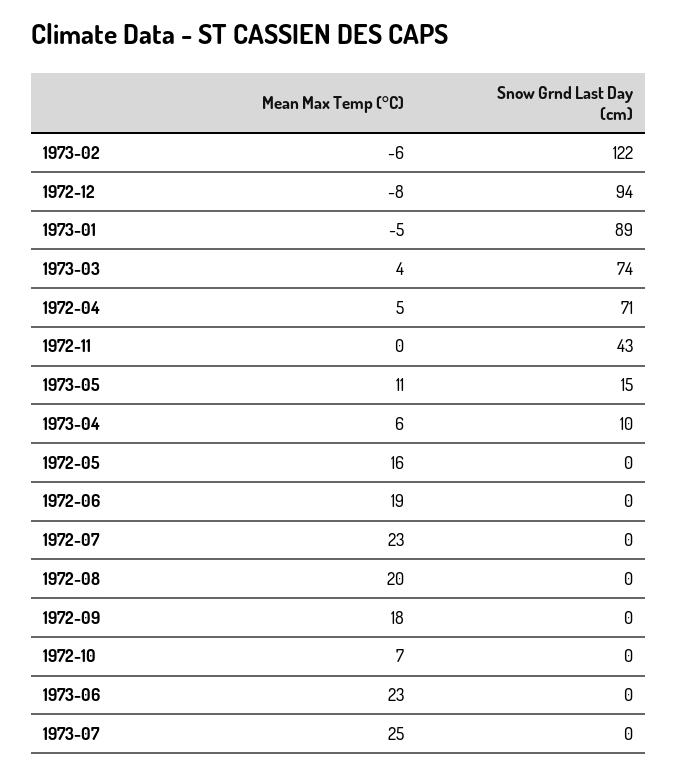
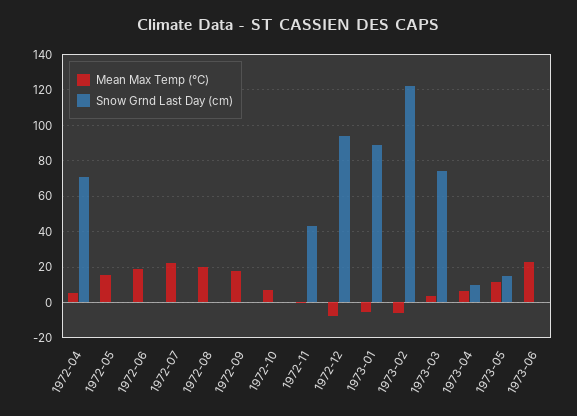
  {
    "Mean Max Temp (°C)": {
      "1973-02": -6,
      "1972-12": -8,
      "1973-01": -5,
      "1973-03": 4,
      "1972-04": 5,
      "1972-11": 0,
      "1973-05": 11,
      "1973-04": 6,
      "1972-05": 16,
      "1972-06": 19,
      "1972-07": 23,
      "1972-08": 20,
      "1972-09": 18,
      "1972-10": 7,
-     "1973-06": 23,
+     "1973-06": 23
-     "1973-07": 25
    },
    "Snow Grnd Last Day (cm)": {
      "1973-02": 122,
      "1972-12": 94,
      "1973-01": 89,
      "1973-03": 74,
      "1972-04": 71,
      "1972-11": 43,
      "1973-05": 15,
      "1973-04": 10,
      "1972-05": 0,
      "1972-06": 0,
      "1972-07": 0,
      "1972-08": 0,
      "1972-09": 0,
      "1972-10": 0,
-     "1973-06": 0,
+     "1973-06": 0
-     "1973-07": 0
    }
  }

